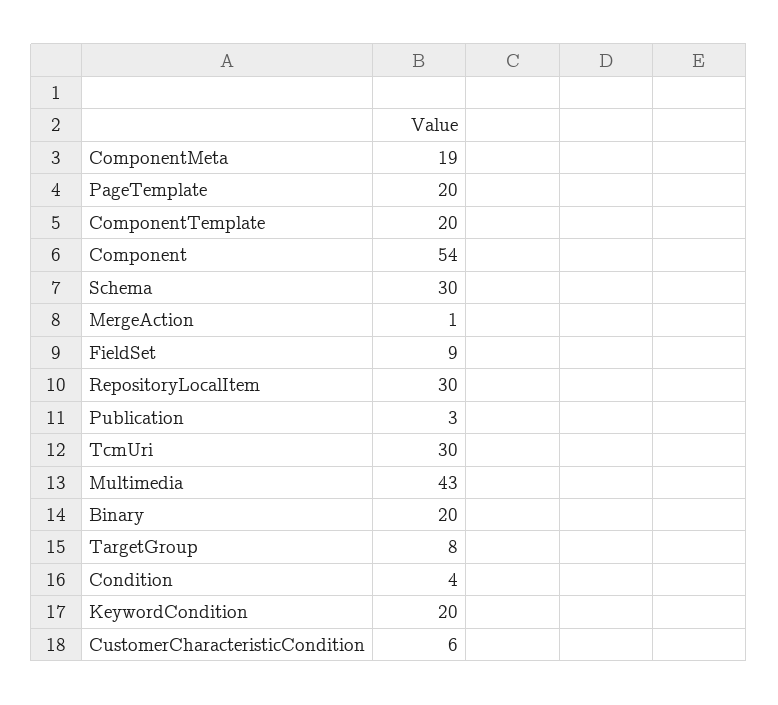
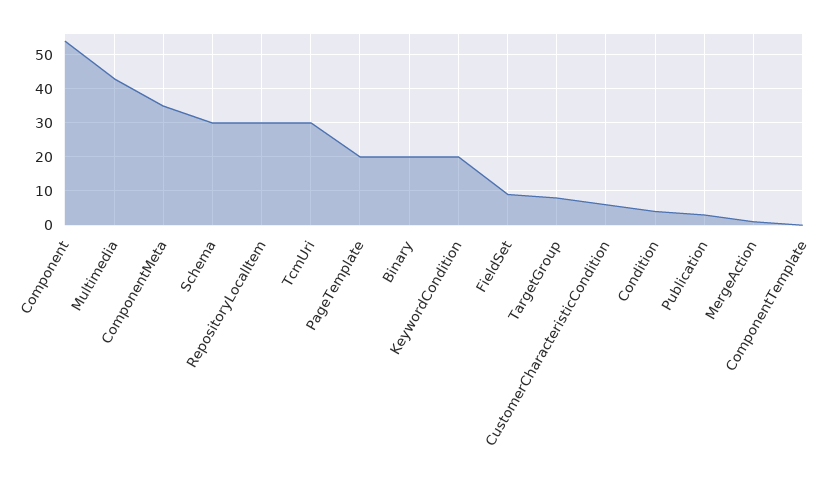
  {
-   "ComponentMeta": 19,
+   "ComponentMeta": 35,
    "PageTemplate": 20,
-   "ComponentTemplate": 20,
+   "ComponentTemplate": 0,
    "Component": 54,
    "Schema": 30,
    "MergeAction": 1,
    "FieldSet": 9,
    "RepositoryLocalItem": 30,
    "Publication": 3,
    "TcmUri": 30,
    "Multimedia": 43,
    "Binary": 20,
    "TargetGroup": 8,
    "Condition": 4,
    "KeywordCondition": 20,
    "CustomerCharacteristicCondition": 6
  }

